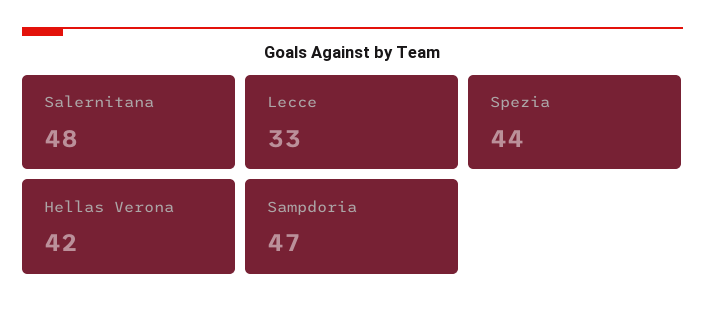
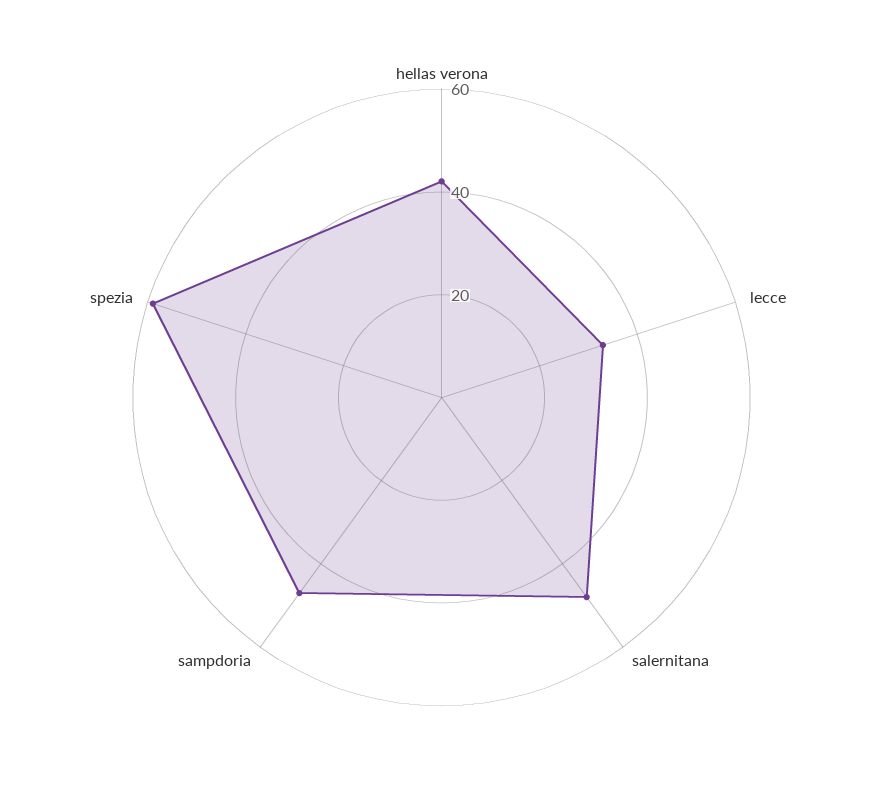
  {
    "Salernitana": 48,
    "Lecce": 33,
-   "Spezia": 44,
+   "Spezia": 60,
    "Hellas Verona": 42,
    "Sampdoria": 47
  }

